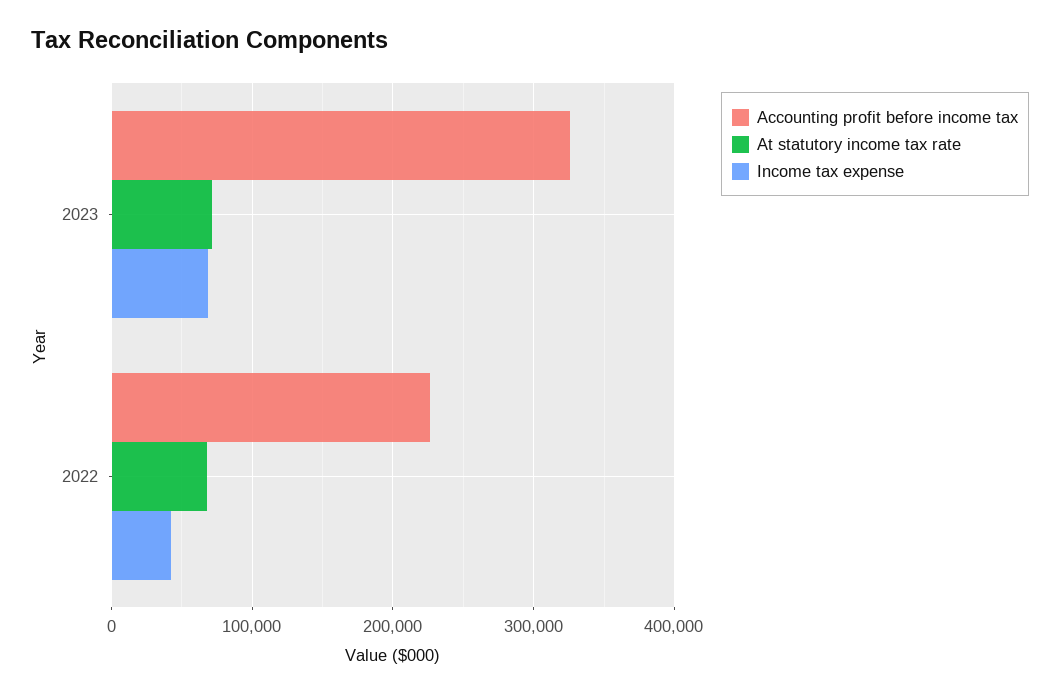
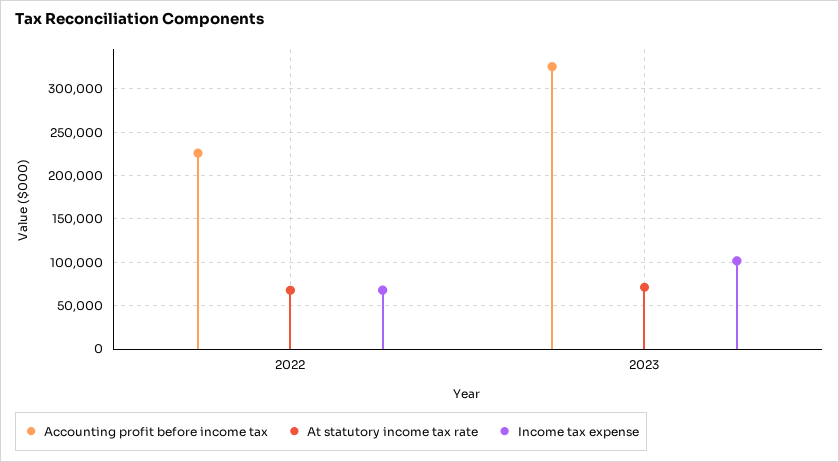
  {
    "Accounting profit before income tax": {
      "2023": 330000,
      "2022": 230000
    },
    "At statutory income tax rate": {
      "2023": 70000,
      "2022": 70000
    },
    "Income tax expense": {
-     "2023": 70000,
+     "2023": 100000,
-     "2022": 40000
+     "2022": 70000
    }
  }

